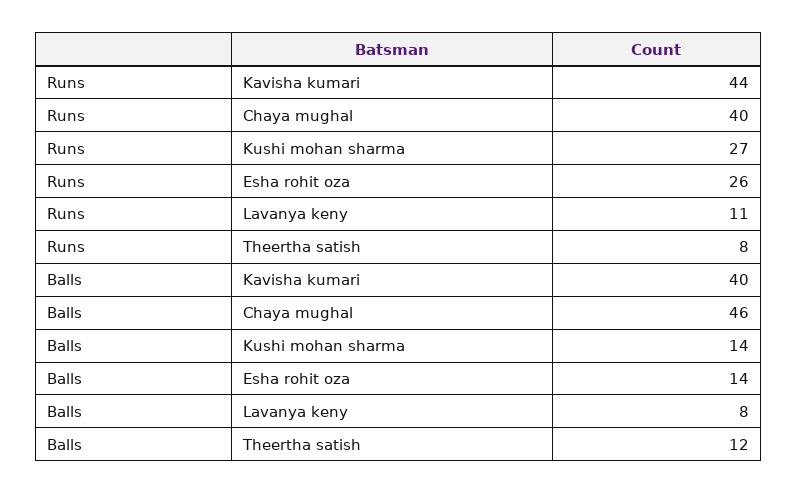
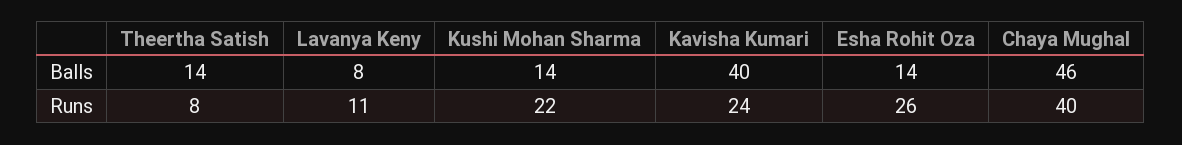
  {
    "Runs": {
-     "Kavisha kumari": 44,
+     "Kavisha kumari": 24,
      "Chaya mughal": 40,
-     "Kushi mohan sharma": 27,
+     "Kushi mohan sharma": 22,
      "Esha rohit oza": 26,
      "Lavanya keny": 11,
      "Theertha satish": 8
    },
    "Balls": {
      "Kavisha kumari": 40,
      "Chaya mughal": 46,
      "Kushi mohan sharma": 14,
      "Esha rohit oza": 14,
      "Lavanya keny": 8,
-     "Theertha satish": 12
+     "Theertha satish": 14
    }
  }

